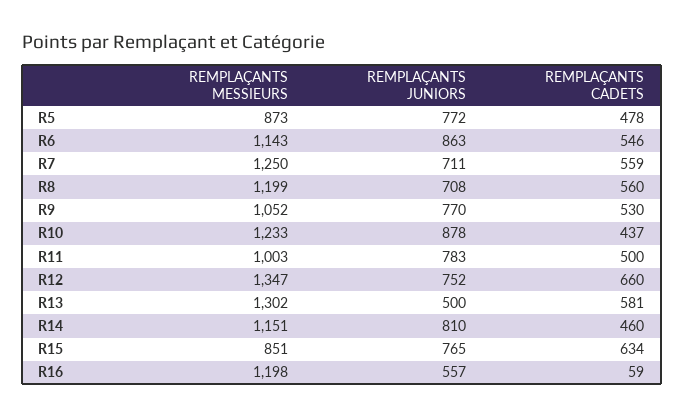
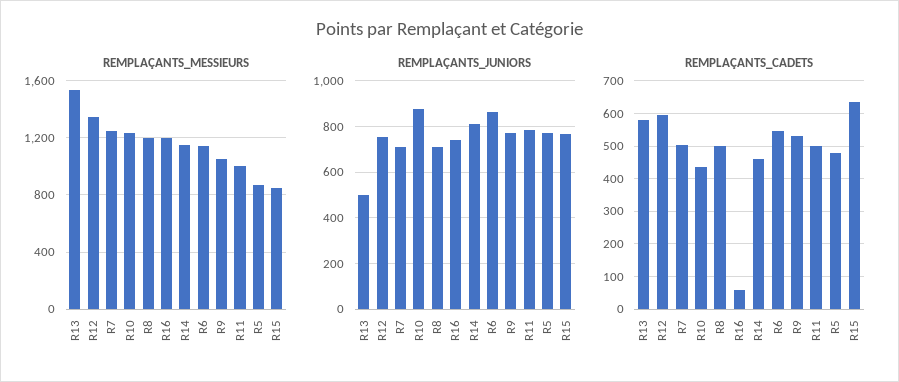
  {
    "REMPLAÇANTS MESSIEURS": {
      "R5": 873,
      "R6": 1143,
      "R7": 1250,
      "R8": 1199,
      "R9": 1052,
      "R10": 1233,
      "R11": 1003,
      "R12": 1347,
-     "R13": 1302,
+     "R13": 1550,
      "R14": 1151,
      "R15": 851,
      "R16": 1198
    },
    "REMPLAÇANTS JUNIORS": {
      "R5": 772,
      "R6": 863,
      "R7": 711,
      "R8": 708,
      "R9": 770,
      "R10": 878,
      "R11": 783,
      "R12": 752,
      "R13": 500,
      "R14": 810,
      "R15": 765,
-     "R16": 557
+     "R16": 750
    },
    "REMPLAÇANTS CADETS": {
      "R5": 478,
      "R6": 546,
-     "R7": 559,
+     "R7": 500,
-     "R8": 560,
+     "R8": 500,
      "R9": 530,
      "R10": 437,
      "R11": 500,
-     "R12": 660,
+     "R12": 600,
      "R13": 581,
      "R14": 460,
      "R15": 634,
      "R16": 59
    }
  }

